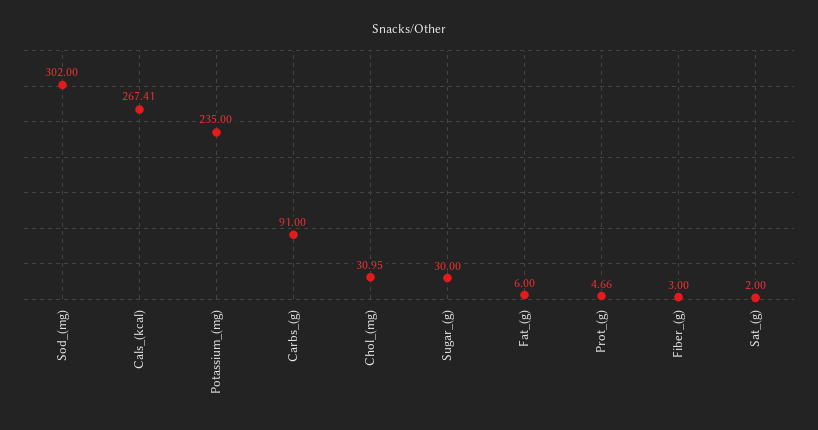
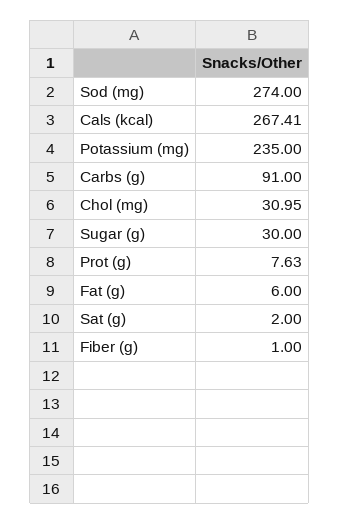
  {
-   "Sod_(mg)": 302,
+   "Sod_(mg)": 274,
    "Cals_(kcal)": 267.41,
    "Potassium_(mg)": 235,
    "Carbs_(g)": 91,
    "Chol_(mg)": 30.95,
    "Sugar_(g)": 30,
    "Fat_(g)": 6,
-   "Prot_(g)": 4.66,
+   "Prot_(g)": 7.63,
-   "Fiber_(g)": 3,
+   "Fiber_(g)": 1,
    "Sat_(g)": 2
  }

